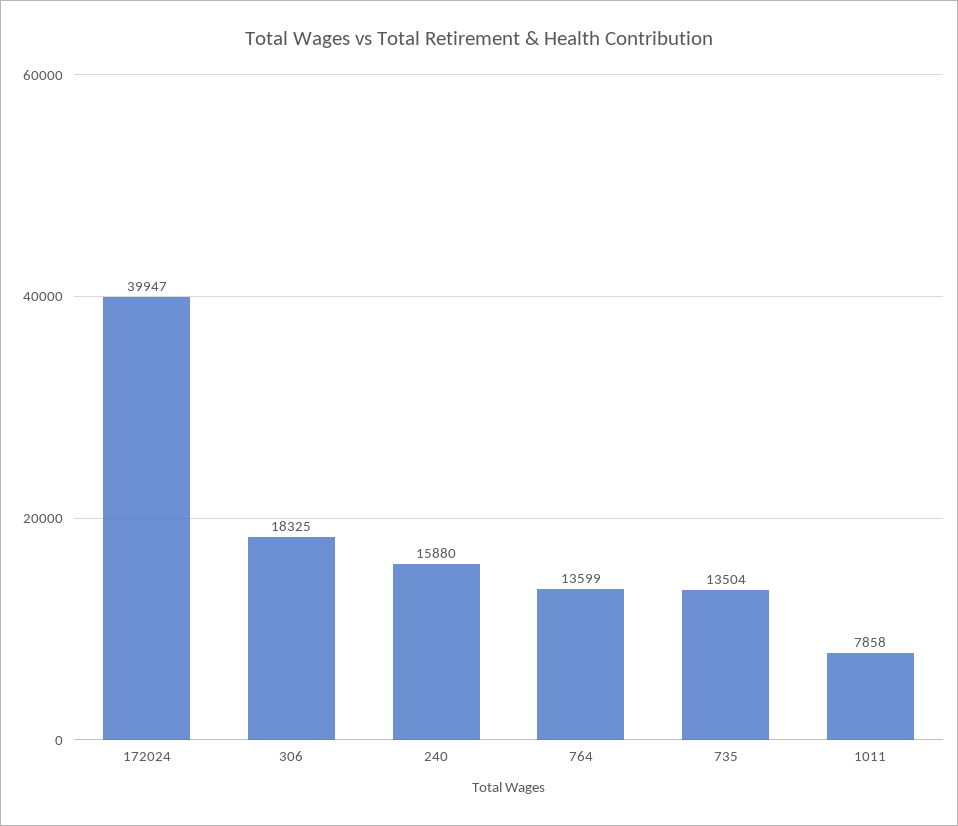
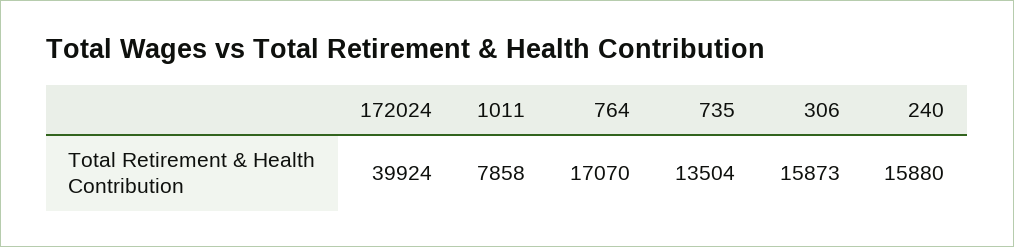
  {
-   "172024": 39947,
+   "172024": 39924,
-   "306": 18325,
+   "306": 15873,
    "240": 15880,
-   "764": 13599,
+   "764": 17070,
    "735": 13504,
    "1011": 7858
  }

